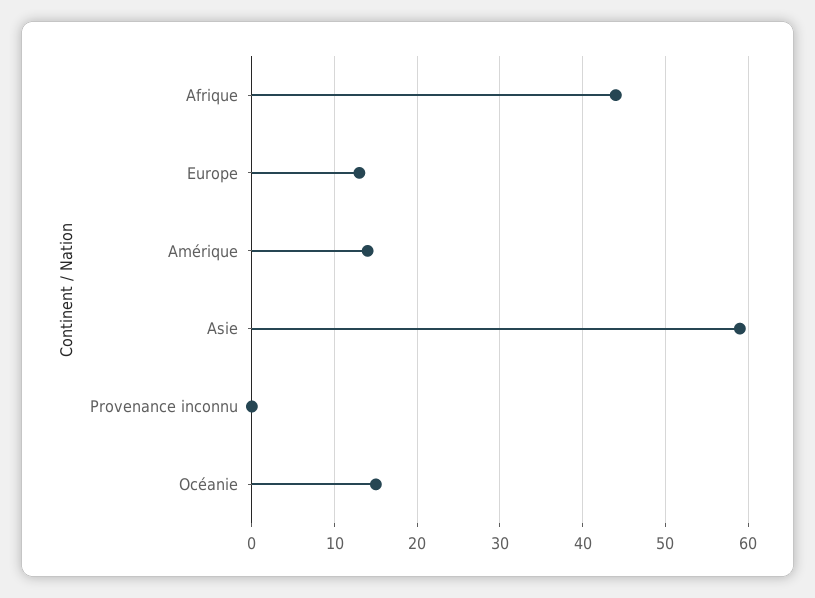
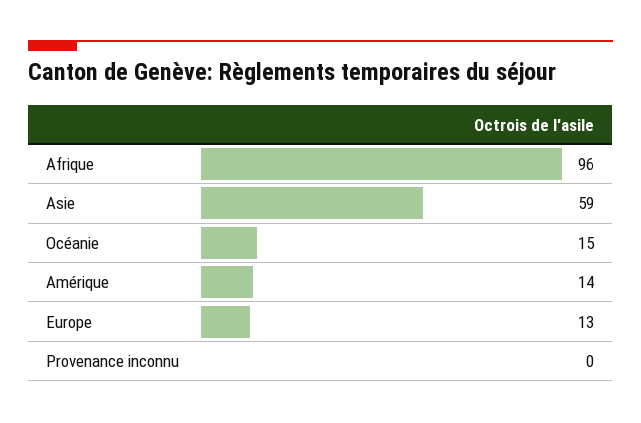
  {
-   "Afrique": 44,
+   "Afrique": 96,
    "Europe": 13,
    "Amérique": 14,
    "Asie": 59,
    "Provenance inconnu": 0,
    "Océanie": 15
  }

